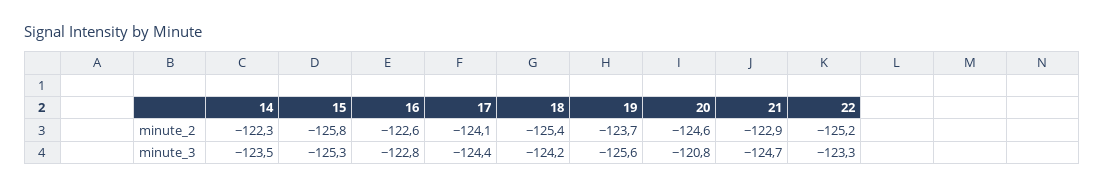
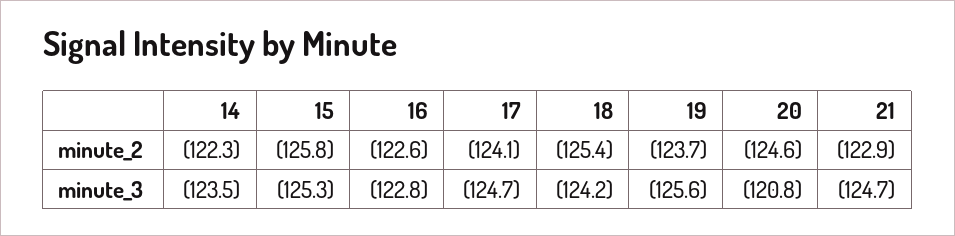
  {
    "14": {
      "minute_2": -122.3,
      "minute_3": -123.5
    },
    "15": {
      "minute_2": -125.8,
      "minute_3": -125.3
    },
    "16": {
      "minute_2": -122.6,
      "minute_3": -122.8
    },
    "17": {
      "minute_2": -124.1,
-     "minute_3": -124.4
+     "minute_3": -124.7
    },
    "18": {
      "minute_2": -125.4,
      "minute_3": -124.2
    },
    "19": {
      "minute_2": -123.7,
      "minute_3": -125.6
    },
    "20": {
      "minute_2": -124.6,
      "minute_3": -120.8
    },
    "21": {
      "minute_2": -122.9,
      "minute_3": -124.7
-   },
+   }
-   "22": {
-     "minute_2": -125.2,
-     "minute_3": -123.3
-   }
  }

